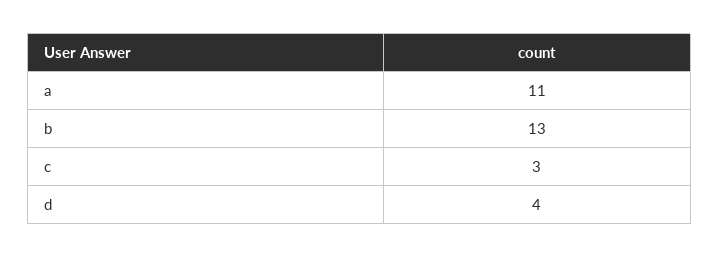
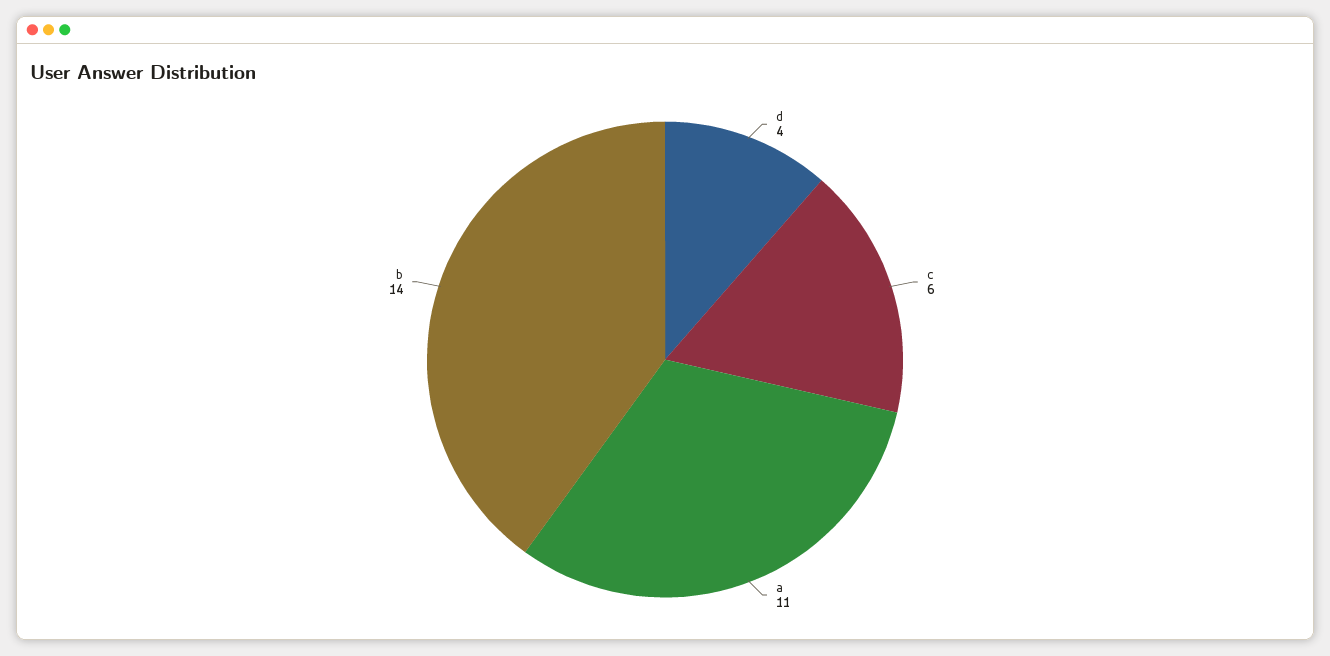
  {
    "a": 11,
-   "b": 13,
+   "b": 14,
-   "c": 3,
+   "c": 6,
    "d": 4
  }

